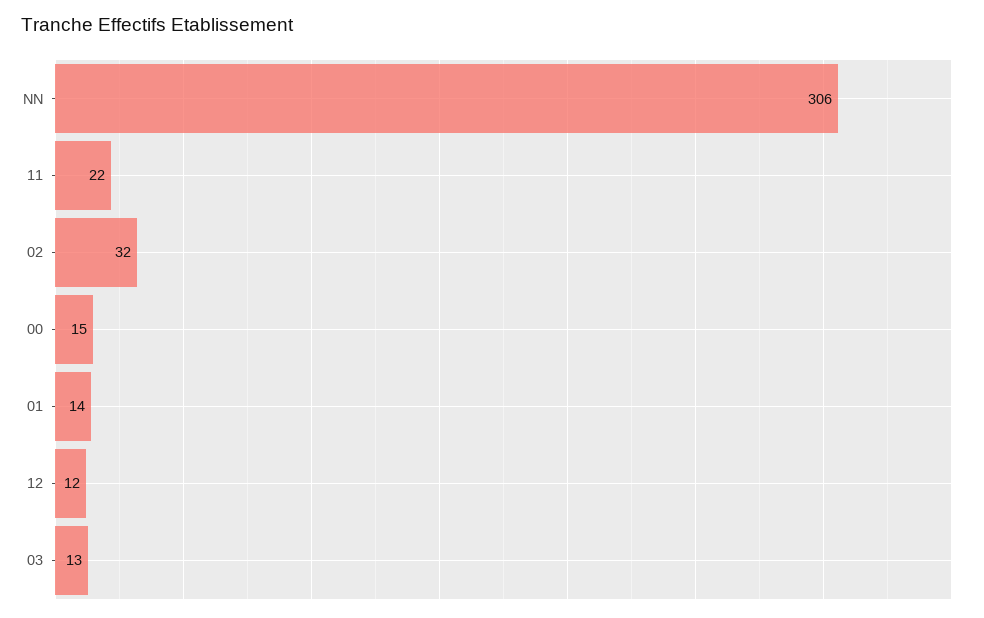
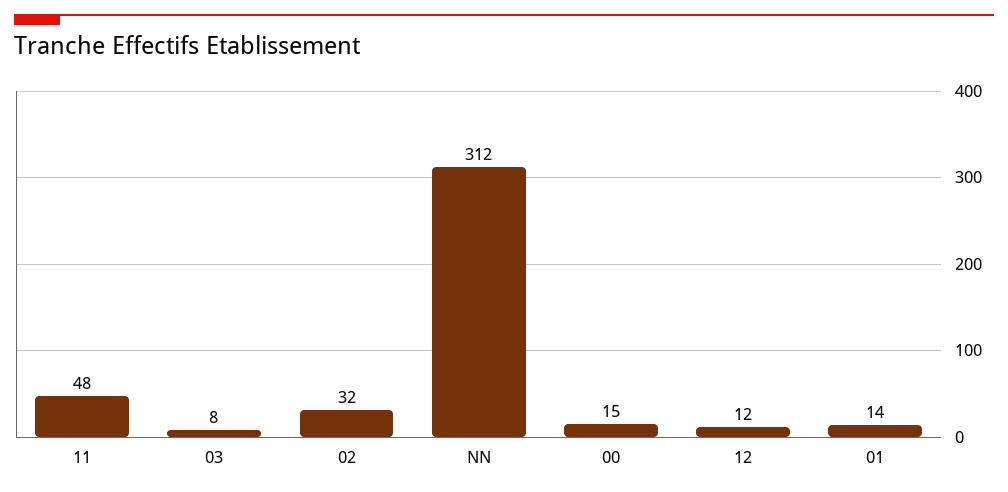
  {
-   "NN": 306,
+   "NN": 312,
-   "11": 22,
+   "11": 48,
    "02": 32,
    "00": 15,
    "01": 14,
    "12": 12,
-   "03": 13
+   "03": 8
  }

